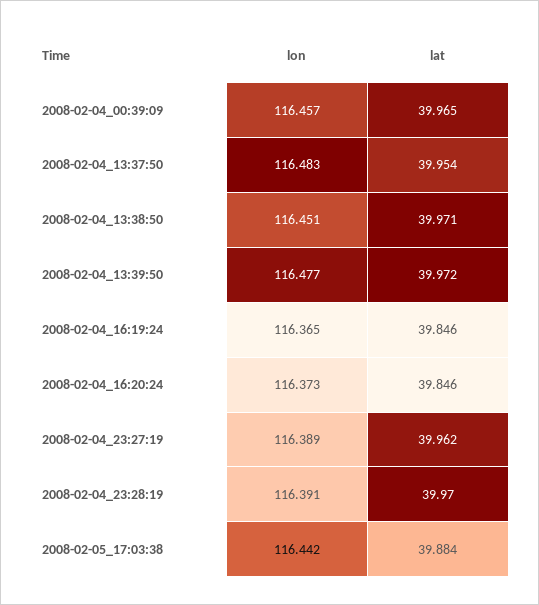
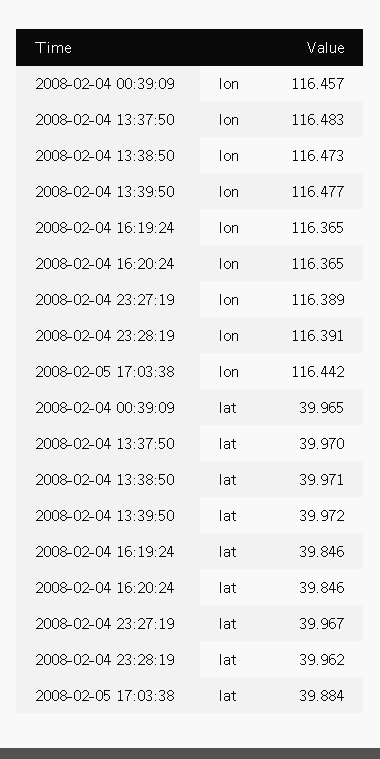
  {
    "lon": {
      "2008-02-04_00:39:09": 116.457,
      "2008-02-04_13:37:50": 116.483,
-     "2008-02-04_13:38:50": 116.451,
+     "2008-02-04_13:38:50": 116.473,
      "2008-02-04_13:39:50": 116.477,
      "2008-02-04_16:19:24": 116.365,
-     "2008-02-04_16:20:24": 116.373,
+     "2008-02-04_16:20:24": 116.365,
      "2008-02-04_23:27:19": 116.389,
      "2008-02-04_23:28:19": 116.391,
      "2008-02-05_17:03:38": 116.442
    },
    "lat": {
      "2008-02-04_00:39:09": 39.965,
-     "2008-02-04_13:37:50": 39.954,
+     "2008-02-04_13:37:50": 39.97,
      "2008-02-04_13:38:50": 39.971,
      "2008-02-04_13:39:50": 39.972,
      "2008-02-04_16:19:24": 39.846,
      "2008-02-04_16:20:24": 39.846,
-     "2008-02-04_23:27:19": 39.962,
+     "2008-02-04_23:27:19": 39.967,
-     "2008-02-04_23:28:19": 39.97,
+     "2008-02-04_23:28:19": 39.962,
      "2008-02-05_17:03:38": 39.884
    }
  }

